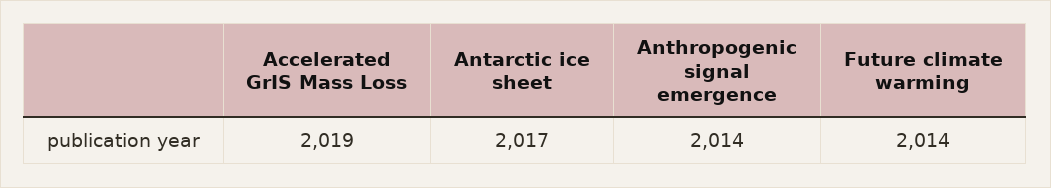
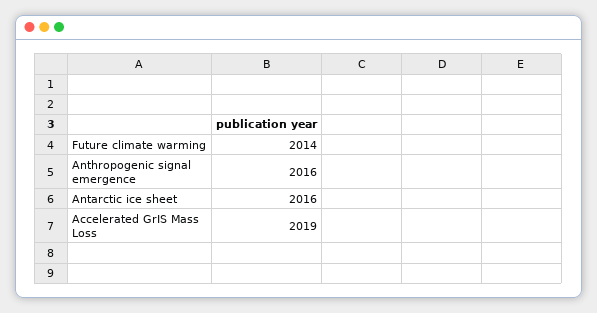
  {
    "Accelerated GrIS Mass Loss": 2019,
-   "Antarctic ice sheet": 2017,
+   "Antarctic ice sheet": 2016,
-   "Anthropogenic signal emergence": 2014,
+   "Anthropogenic signal emergence": 2016,
    "Future climate warming": 2014
  }

